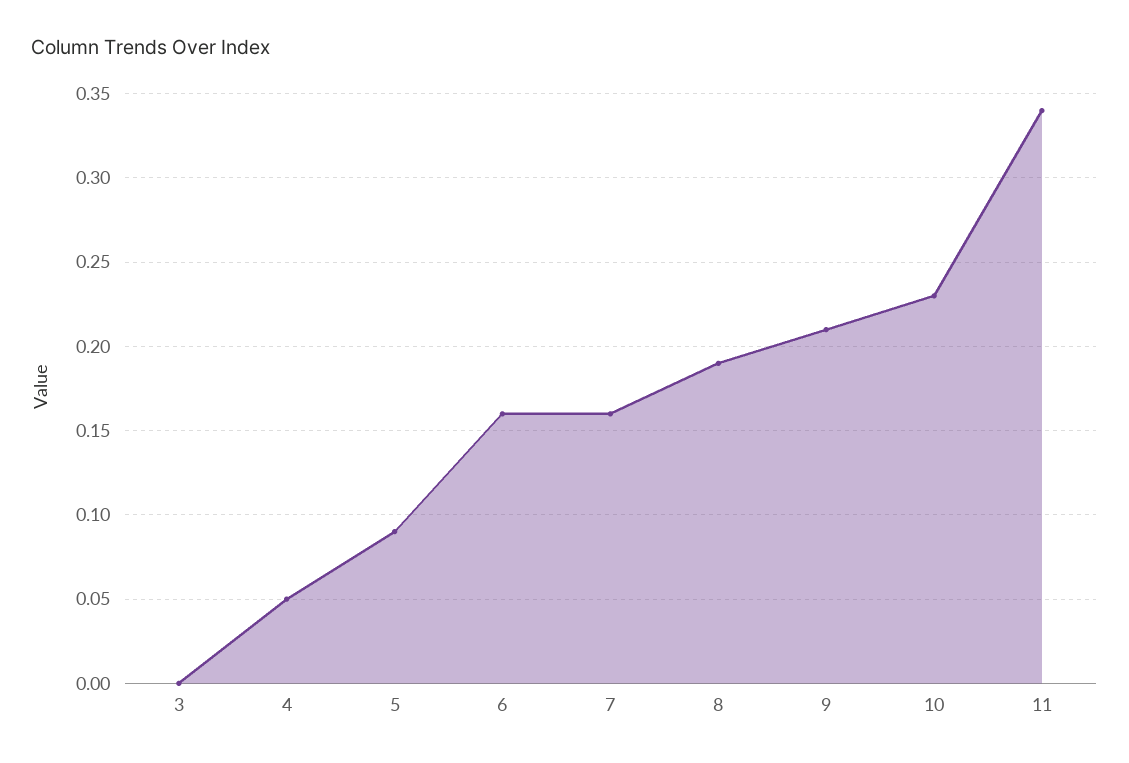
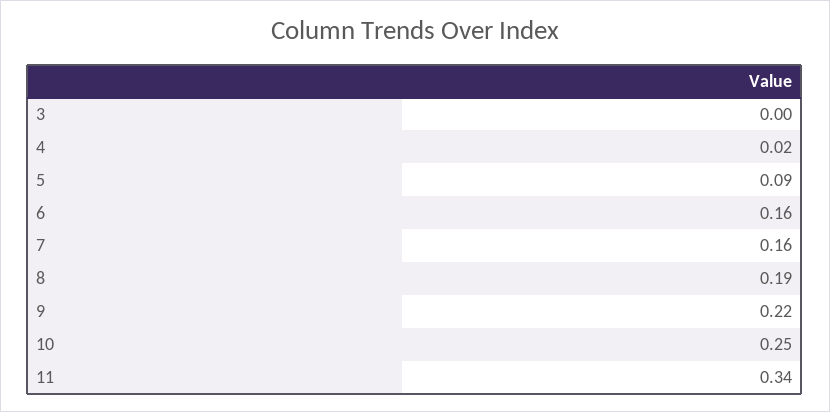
  {
    "3": 0,
-   "4": 0.05,
+   "4": 0.02,
    "5": 0.09,
    "6": 0.16,
    "7": 0.16,
    "8": 0.19,
-   "9": 0.21,
+   "9": 0.22,
-   "10": 0.23,
+   "10": 0.25,
    "11": 0.34
  }

